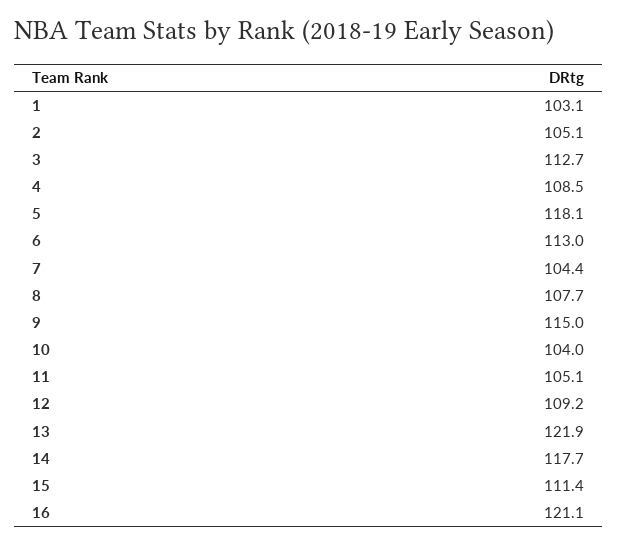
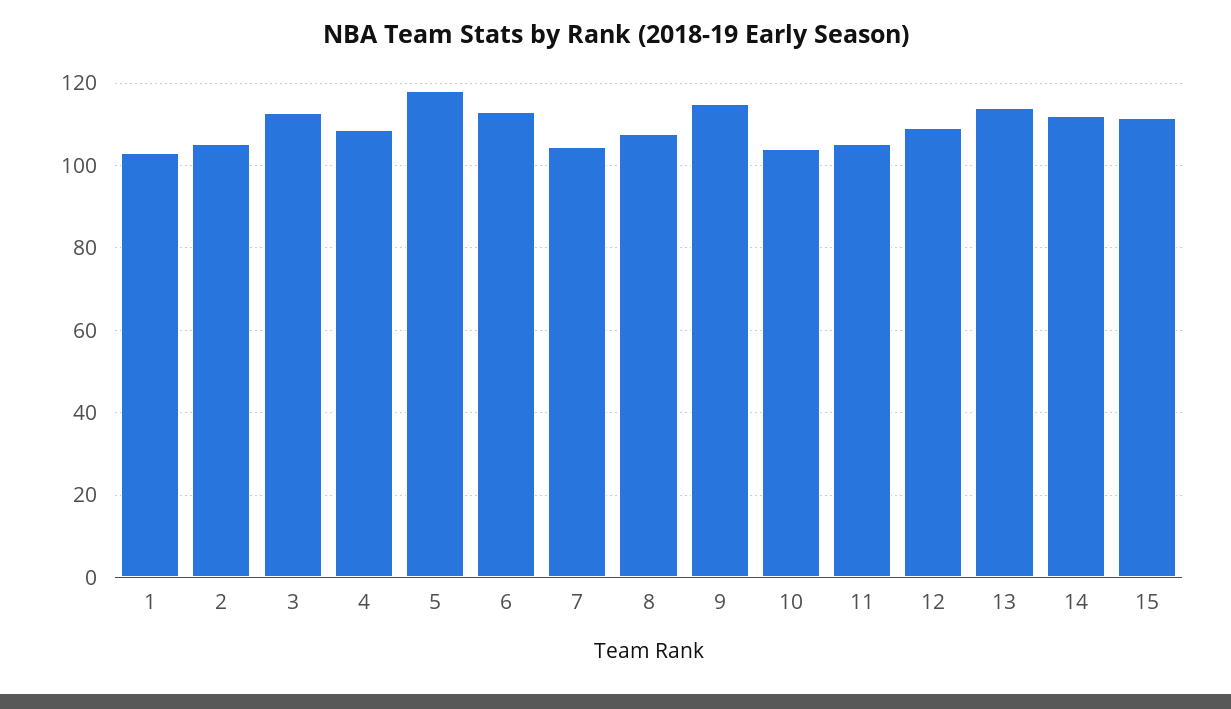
  {
    "1": 103.1,
    "2": 105.1,
    "3": 112.7,
    "4": 108.5,
    "5": 118.1,
    "6": 113,
    "7": 104.4,
    "8": 107.7,
    "9": 115,
    "10": 104,
    "11": 105.1,
    "12": 109.2,
-   "13": 121.9,
+   "13": 114,
-   "14": 117.7,
+   "14": 112,
-   "15": 111.4,
+   "15": 111.4
-   "16": 121.1
  }

